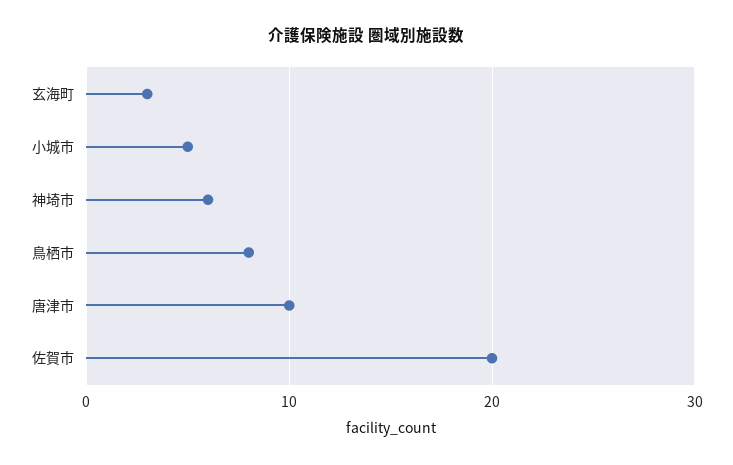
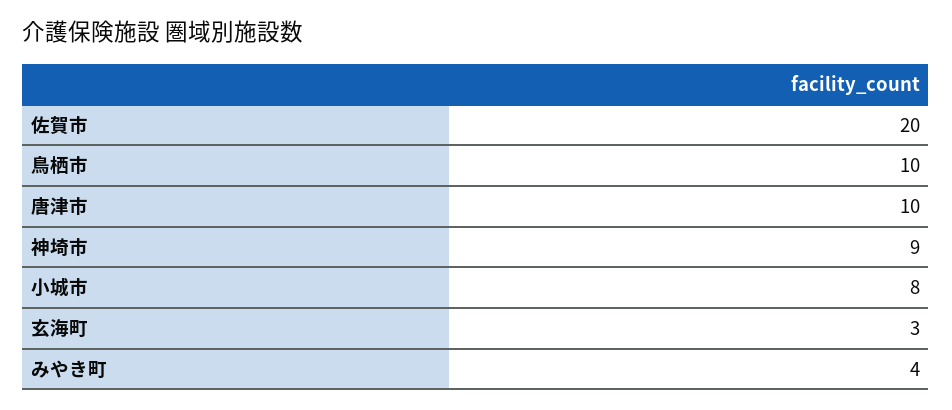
  {
    "玄海町": 3,
-   "小城市": 5,
+   "小城市": 8,
-   "神埼市": 6,
+   "神埼市": 9,
-   "鳥栖市": 8,
+   "鳥栖市": 10,
    "唐津市": 10,
-   "佐賀市": 20
+   "佐賀市": 20,
+   "みやき町": 4
  }

